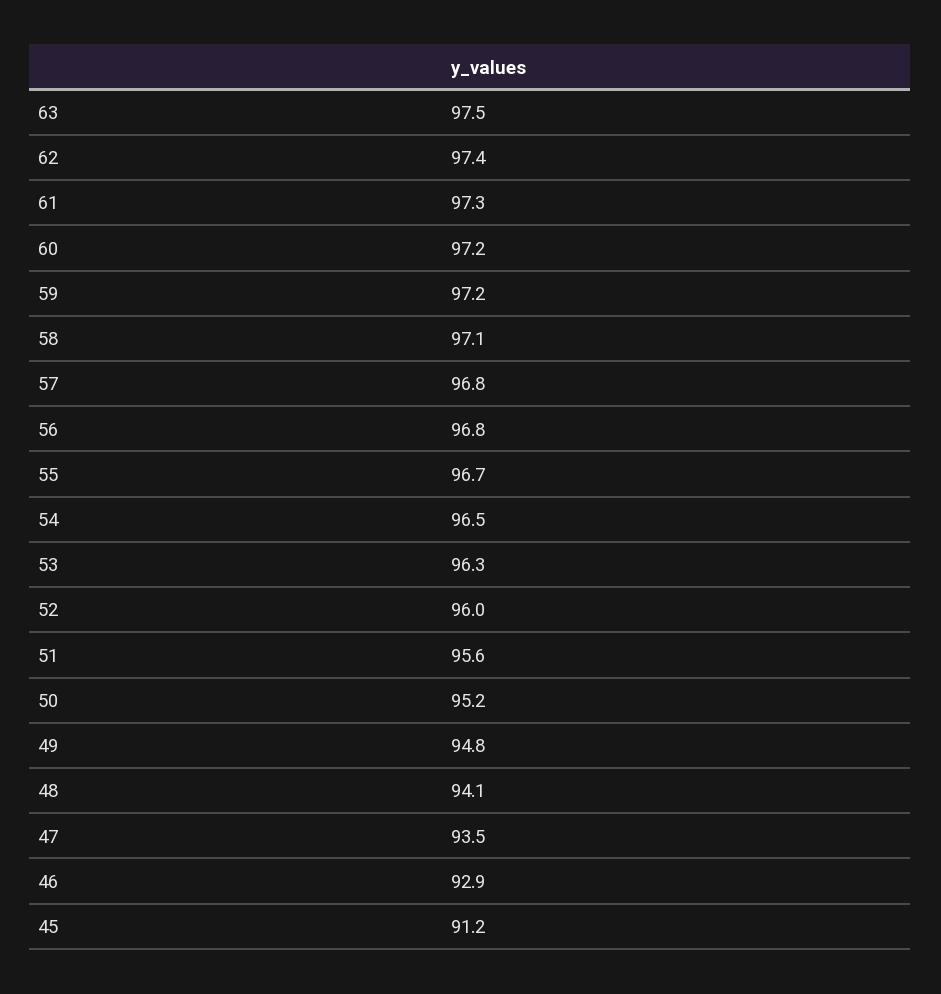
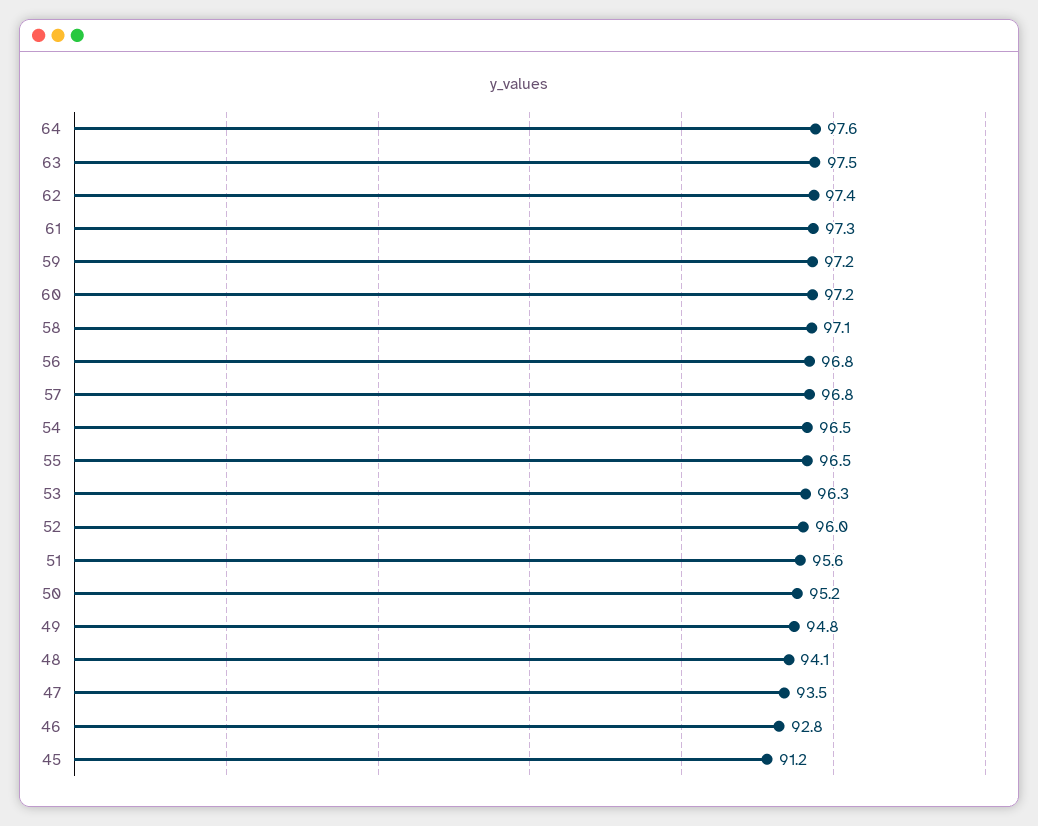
  {
    "63": 97.5,
    "62": 97.4,
    "61": 97.3,
    "60": 97.2,
    "59": 97.2,
    "58": 97.1,
    "57": 96.8,
    "56": 96.8,
-   "55": 96.7,
+   "55": 96.5,
    "54": 96.5,
    "53": 96.3,
    "52": 96,
    "51": 95.6,
    "50": 95.2,
    "49": 94.8,
    "48": 94.1,
    "47": 93.5,
-   "46": 92.9,
+   "46": 92.8,
-   "45": 91.2
+   "45": 91.2,
+   "64": 97.6
  }

